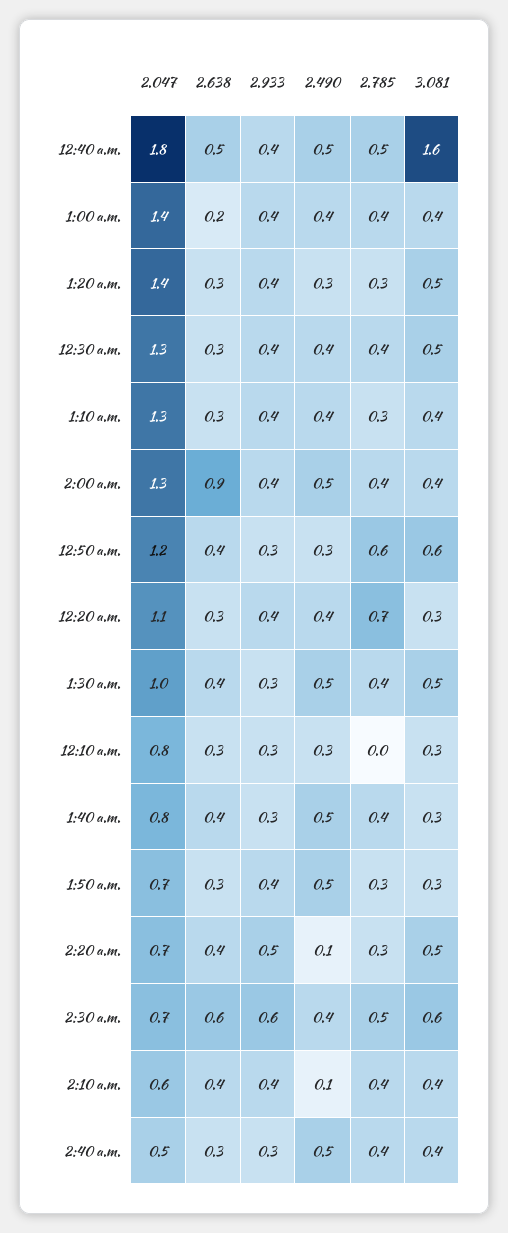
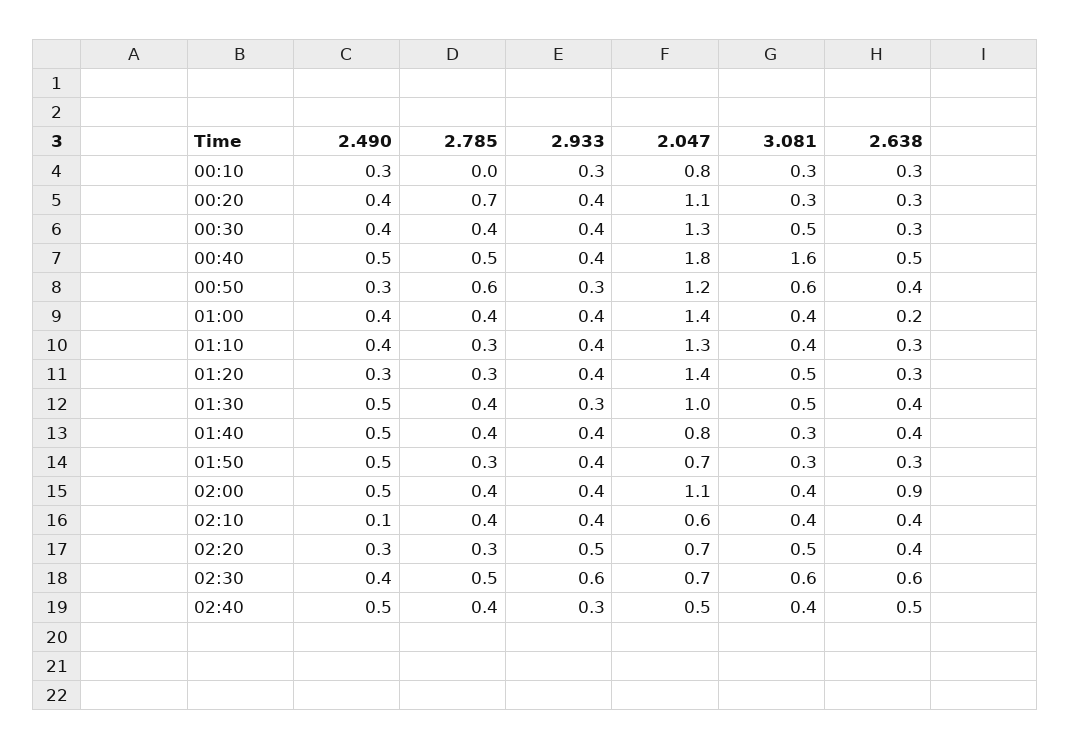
  {
    "2.047": {
      "12:40 a.m.": 1.8,
      "1:00 a.m.": 1.4,
      "1:20 a.m.": 1.4,
      "12:30 a.m.": 1.3,
      "1:10 a.m.": 1.3,
-     "2:00 a.m.": 1.3,
+     "2:00 a.m.": 1.1,
      "12:50 a.m.": 1.2,
      "12:20 a.m.": 1.1,
      "1:30 a.m.": 1,
      "12:10 a.m.": 0.8,
      "1:40 a.m.": 0.8,
      "1:50 a.m.": 0.7,
      "2:20 a.m.": 0.7,
      "2:30 a.m.": 0.7,
      "2:10 a.m.": 0.6,
      "2:40 a.m.": 0.5
    },
    "2.638": {
      "12:40 a.m.": 0.5,
      "1:00 a.m.": 0.2,
      "1:20 a.m.": 0.3,
      "12:30 a.m.": 0.3,
      "1:10 a.m.": 0.3,
      "2:00 a.m.": 0.9,
      "12:50 a.m.": 0.4,
      "12:20 a.m.": 0.3,
      "1:30 a.m.": 0.4,
      "12:10 a.m.": 0.3,
      "1:40 a.m.": 0.4,
      "1:50 a.m.": 0.3,
      "2:20 a.m.": 0.4,
      "2:30 a.m.": 0.6,
      "2:10 a.m.": 0.4,
-     "2:40 a.m.": 0.3
+     "2:40 a.m.": 0.5
    },
    "2.933": {
      "12:40 a.m.": 0.4,
      "1:00 a.m.": 0.4,
      "1:20 a.m.": 0.4,
      "12:30 a.m.": 0.4,
      "1:10 a.m.": 0.4,
      "2:00 a.m.": 0.4,
      "12:50 a.m.": 0.3,
      "12:20 a.m.": 0.4,
      "1:30 a.m.": 0.3,
      "12:10 a.m.": 0.3,
-     "1:40 a.m.": 0.3,
+     "1:40 a.m.": 0.4,
      "1:50 a.m.": 0.4,
      "2:20 a.m.": 0.5,
      "2:30 a.m.": 0.6,
      "2:10 a.m.": 0.4,
      "2:40 a.m.": 0.3
    },
    "2.490": {
      "12:40 a.m.": 0.5,
      "1:00 a.m.": 0.4,
      "1:20 a.m.": 0.3,
      "12:30 a.m.": 0.4,
      "1:10 a.m.": 0.4,
      "2:00 a.m.": 0.5,
      "12:50 a.m.": 0.3,
      "12:20 a.m.": 0.4,
      "1:30 a.m.": 0.5,
      "12:10 a.m.": 0.3,
      "1:40 a.m.": 0.5,
      "1:50 a.m.": 0.5,
-     "2:20 a.m.": 0.1,
+     "2:20 a.m.": 0.3,
      "2:30 a.m.": 0.4,
      "2:10 a.m.": 0.1,
      "2:40 a.m.": 0.5
    },
    "2.785": {
      "12:40 a.m.": 0.5,
      "1:00 a.m.": 0.4,
      "1:20 a.m.": 0.3,
      "12:30 a.m.": 0.4,
      "1:10 a.m.": 0.3,
      "2:00 a.m.": 0.4,
      "12:50 a.m.": 0.6,
      "12:20 a.m.": 0.7,
      "1:30 a.m.": 0.4,
      "12:10 a.m.": 0,
      "1:40 a.m.": 0.4,
      "1:50 a.m.": 0.3,
      "2:20 a.m.": 0.3,
      "2:30 a.m.": 0.5,
      "2:10 a.m.": 0.4,
      "2:40 a.m.": 0.4
    },
    "3.081": {
      "12:40 a.m.": 1.6,
      "1:00 a.m.": 0.4,
      "1:20 a.m.": 0.5,
      "12:30 a.m.": 0.5,
      "1:10 a.m.": 0.4,
      "2:00 a.m.": 0.4,
      "12:50 a.m.": 0.6,
      "12:20 a.m.": 0.3,
      "1:30 a.m.": 0.5,
      "12:10 a.m.": 0.3,
      "1:40 a.m.": 0.3,
      "1:50 a.m.": 0.3,
      "2:20 a.m.": 0.5,
      "2:30 a.m.": 0.6,
      "2:10 a.m.": 0.4,
      "2:40 a.m.": 0.4
    }
  }

